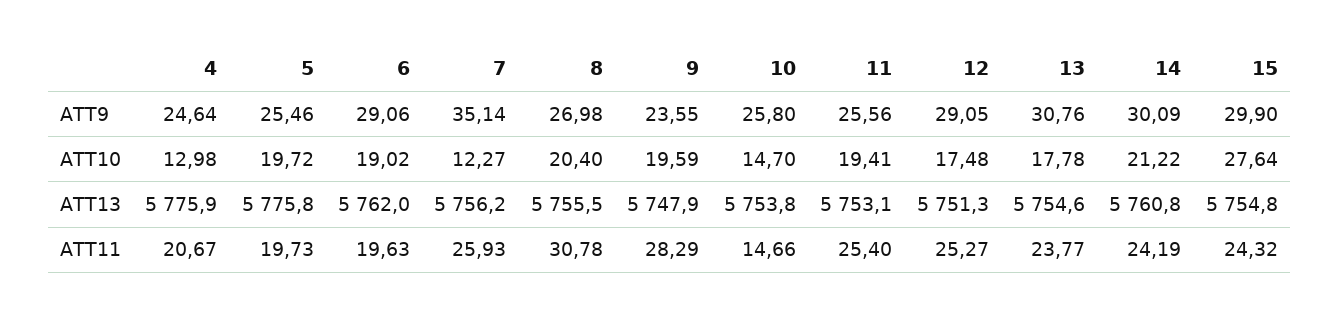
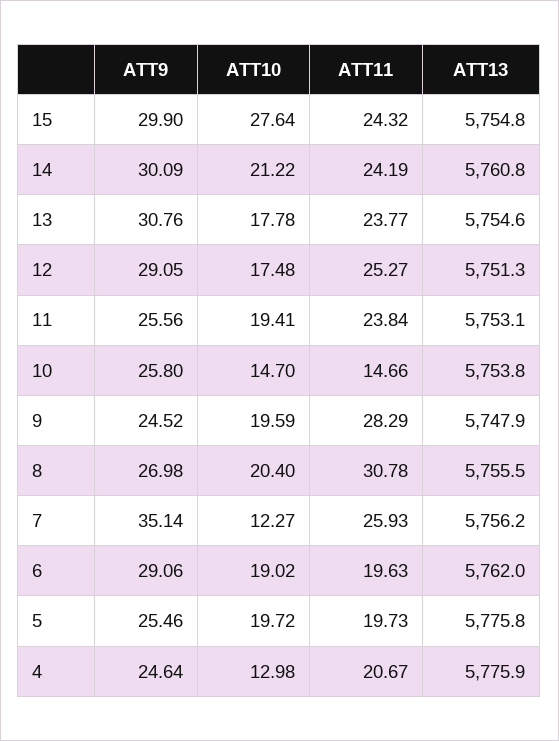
  {
    "4": {
      "ATT9": 24.64,
      "ATT10": 12.98,
      "ATT13": 5775.9,
      "ATT11": 20.67
    },
    "5": {
      "ATT9": 25.46,
      "ATT10": 19.72,
      "ATT13": 5775.8,
      "ATT11": 19.73
    },
    "6": {
      "ATT9": 29.06,
      "ATT10": 19.02,
      "ATT13": 5762,
      "ATT11": 19.63
    },
    "7": {
      "ATT9": 35.14,
      "ATT10": 12.27,
      "ATT13": 5756.2,
      "ATT11": 25.93
    },
    "8": {
      "ATT9": 26.98,
      "ATT10": 20.4,
      "ATT13": 5755.5,
      "ATT11": 30.78
    },
    "9": {
-     "ATT9": 23.55,
+     "ATT9": 24.52,
      "ATT10": 19.59,
      "ATT13": 5747.9,
      "ATT11": 28.29
    },
    "10": {
      "ATT9": 25.8,
      "ATT10": 14.7,
      "ATT13": 5753.8,
      "ATT11": 14.66
    },
    "11": {
      "ATT9": 25.56,
      "ATT10": 19.41,
      "ATT13": 5753.1,
-     "ATT11": 25.4
+     "ATT11": 23.84
    },
    "12": {
      "ATT9": 29.05,
      "ATT10": 17.48,
      "ATT13": 5751.3,
      "ATT11": 25.27
    },
    "13": {
      "ATT9": 30.76,
      "ATT10": 17.78,
      "ATT13": 5754.6,
      "ATT11": 23.77
    },
    "14": {
      "ATT9": 30.09,
      "ATT10": 21.22,
      "ATT13": 5760.8,
      "ATT11": 24.19
    },
    "15": {
      "ATT9": 29.9,
      "ATT10": 27.64,
      "ATT13": 5754.8,
      "ATT11": 24.32
    }
  }

